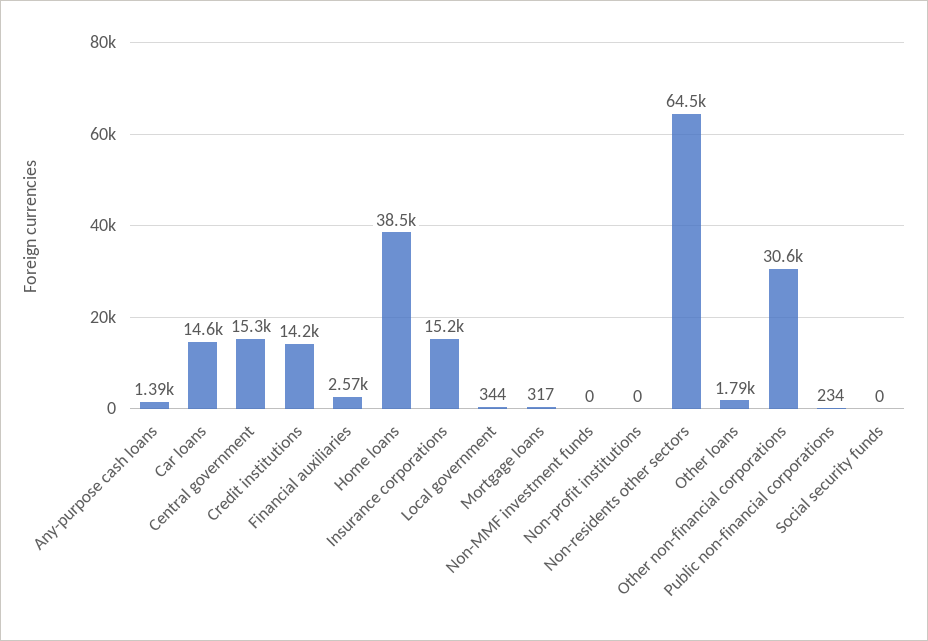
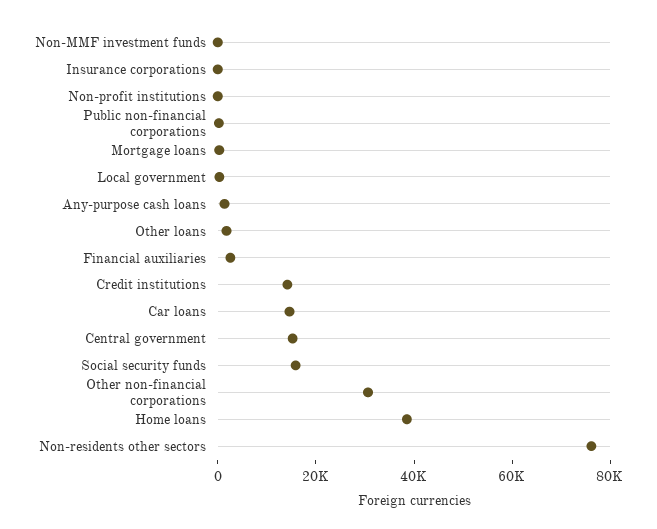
  {
    "Any-purpose cash loans": 1390,
    "Car loans": 14600,
    "Central government": 15300,
    "Credit institutions": 14200,
    "Financial auxiliaries": 2570,
    "Home loans": 38500,
-   "Insurance corporations": 15200,
+   "Insurance corporations": 0,
    "Local government": 344,
    "Mortgage loans": 317,
    "Non-MMF investment funds": 0,
    "Non-profit institutions": 0,
-   "Non-residents other sectors": 64500,
+   "Non-residents other sectors": 75000,
    "Other loans": 1790,
    "Other non-financial corporations": 30600,
    "Public non-financial corporations": 234,
-   "Social security funds": 0
+   "Social security funds": 15000
  }

